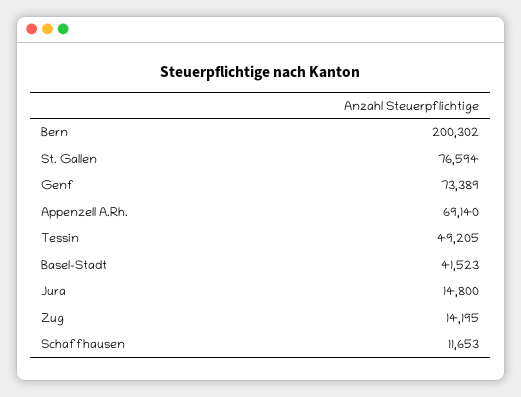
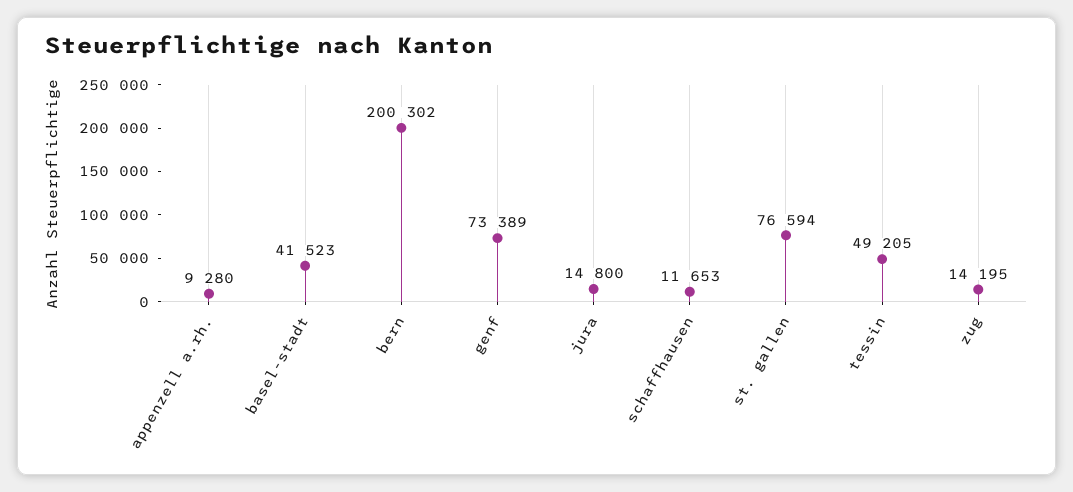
  {
    "Bern": 200302,
    "St. Gallen": 76594,
    "Genf": 73389,
-   "Appenzell A.Rh.": 69140,
+   "Appenzell A.Rh.": 9280,
    "Tessin": 49205,
    "Basel-Stadt": 41523,
    "Jura": 14800,
    "Zug": 14195,
    "Schaffhausen": 11653
  }

